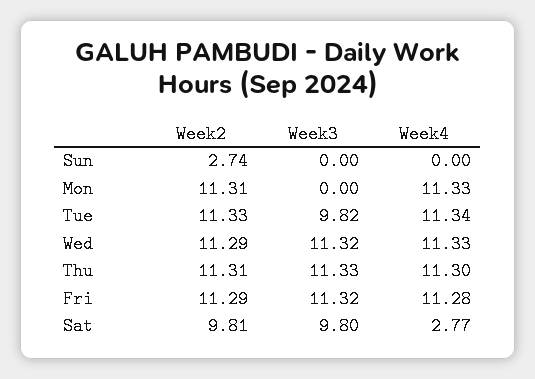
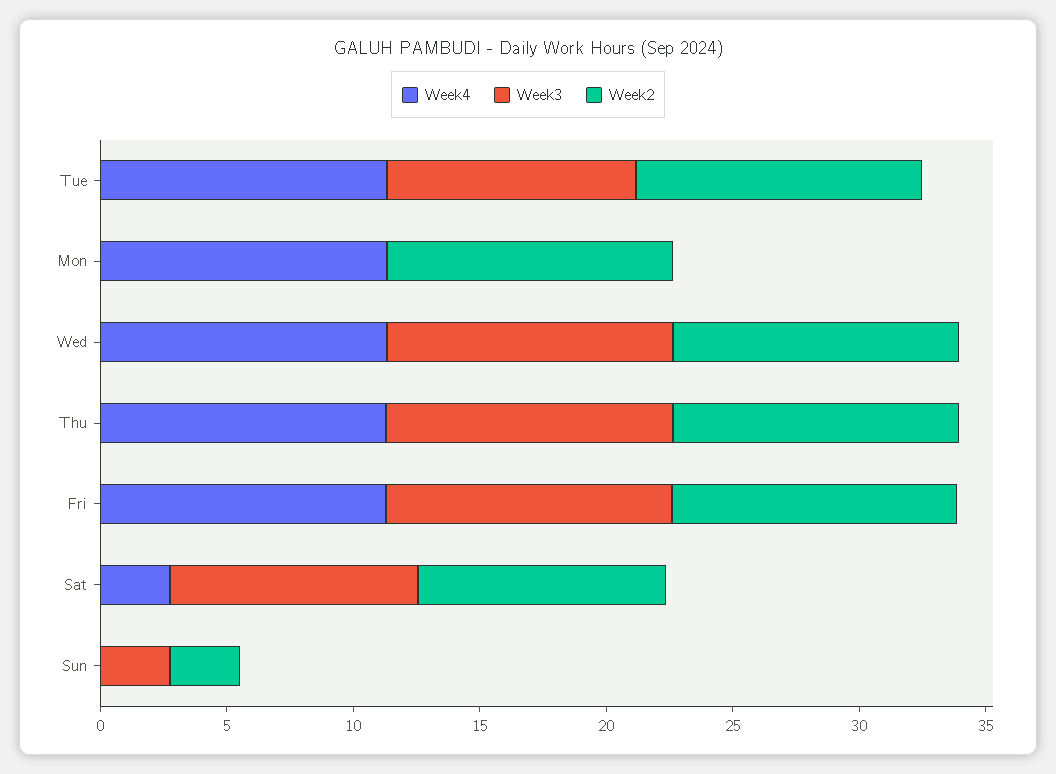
  {
    "Week2": {
      "Sun": 2.74,
      "Mon": 11.31,
      "Tue": 11.33,
      "Wed": 11.29,
      "Thu": 11.31,
      "Fri": 11.29,
      "Sat": 9.81
    },
    "Week3": {
-     "Sun": 0,
+     "Sun": 3,
      "Mon": 0,
      "Tue": 9.82,
      "Wed": 11.32,
      "Thu": 11.33,
      "Fri": 11.32,
      "Sat": 9.8
    },
    "Week4": {
      "Sun": 0,
      "Mon": 11.33,
      "Tue": 11.34,
      "Wed": 11.33,
      "Thu": 11.3,
      "Fri": 11.28,
      "Sat": 2.77
    }
  }

